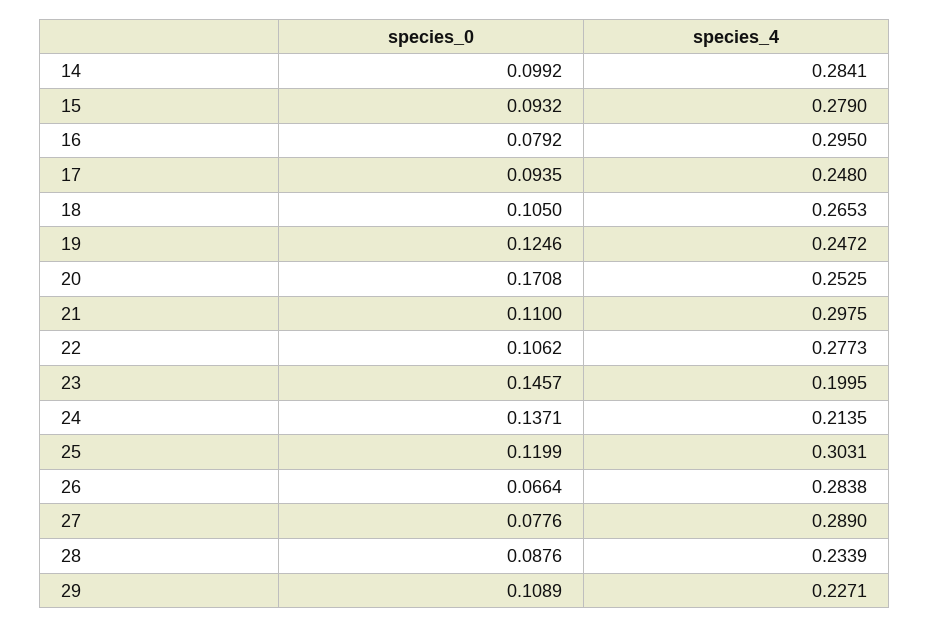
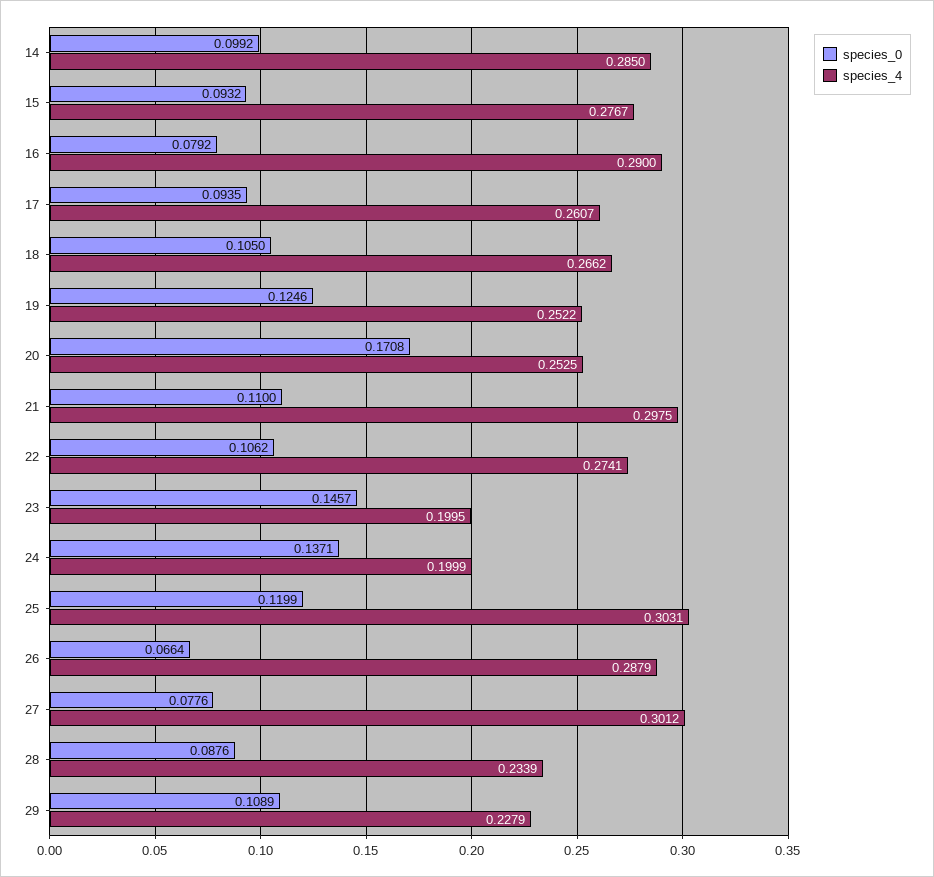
  {
    "species_0": {
      "14": 0.0992,
      "15": 0.0932,
      "16": 0.0792,
      "17": 0.0935,
      "18": 0.105,
      "19": 0.1246,
      "20": 0.1708,
      "21": 0.11,
      "22": 0.1062,
      "23": 0.1457,
      "24": 0.1371,
      "25": 0.1199,
      "26": 0.0664,
      "27": 0.0776,
      "28": 0.0876,
      "29": 0.1089
    },
    "species_4": {
-     "14": 0.2841,
+     "14": 0.285,
-     "15": 0.279,
+     "15": 0.2767,
-     "16": 0.295,
+     "16": 0.29,
-     "17": 0.248,
+     "17": 0.2607,
-     "18": 0.2653,
+     "18": 0.2662,
-     "19": 0.2472,
+     "19": 0.2522,
      "20": 0.2525,
      "21": 0.2975,
-     "22": 0.2773,
+     "22": 0.2741,
      "23": 0.1995,
-     "24": 0.2135,
+     "24": 0.1999,
      "25": 0.3031,
-     "26": 0.2838,
+     "26": 0.2879,
-     "27": 0.289,
+     "27": 0.3012,
      "28": 0.2339,
-     "29": 0.2271
+     "29": 0.2279
    }
  }

